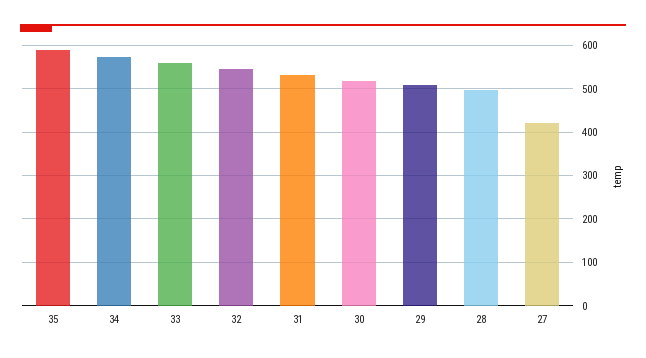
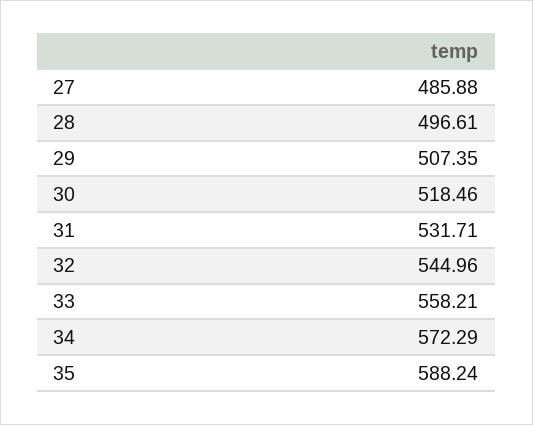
  {
    "35": 588.24,
    "34": 572.29,
    "33": 558.21,
    "32": 544.96,
    "31": 531.71,
    "30": 518.46,
    "29": 507.35,
    "28": 496.61,
-   "27": 420
+   "27": 485.88
  }

